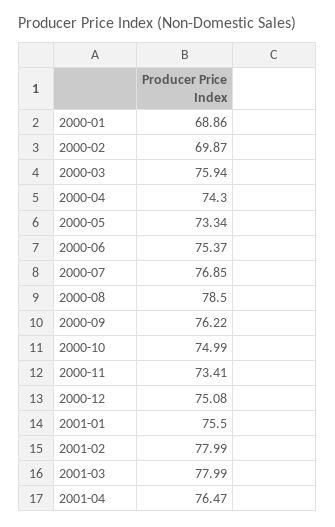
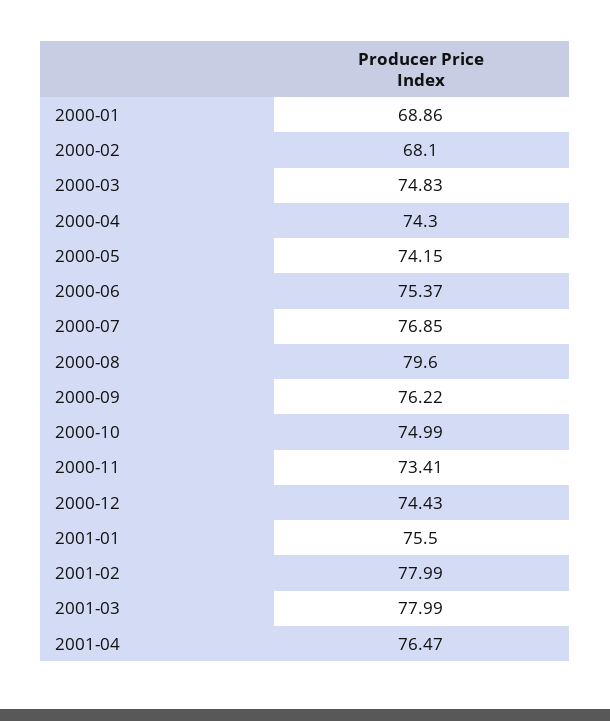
  {
    "2000-01": 68.86,
-   "2000-02": 69.87,
+   "2000-02": 68.1,
-   "2000-03": 75.94,
+   "2000-03": 74.83,
    "2000-04": 74.3,
-   "2000-05": 73.34,
+   "2000-05": 74.15,
    "2000-06": 75.37,
    "2000-07": 76.85,
-   "2000-08": 78.5,
+   "2000-08": 79.6,
    "2000-09": 76.22,
    "2000-10": 74.99,
    "2000-11": 73.41,
-   "2000-12": 75.08,
+   "2000-12": 74.43,
    "2001-01": 75.5,
    "2001-02": 77.99,
    "2001-03": 77.99,
    "2001-04": 76.47
  }

